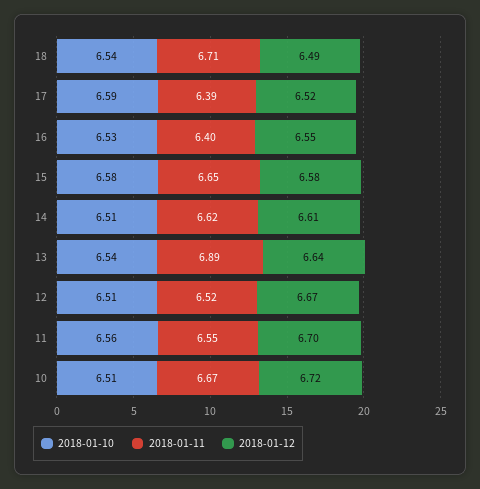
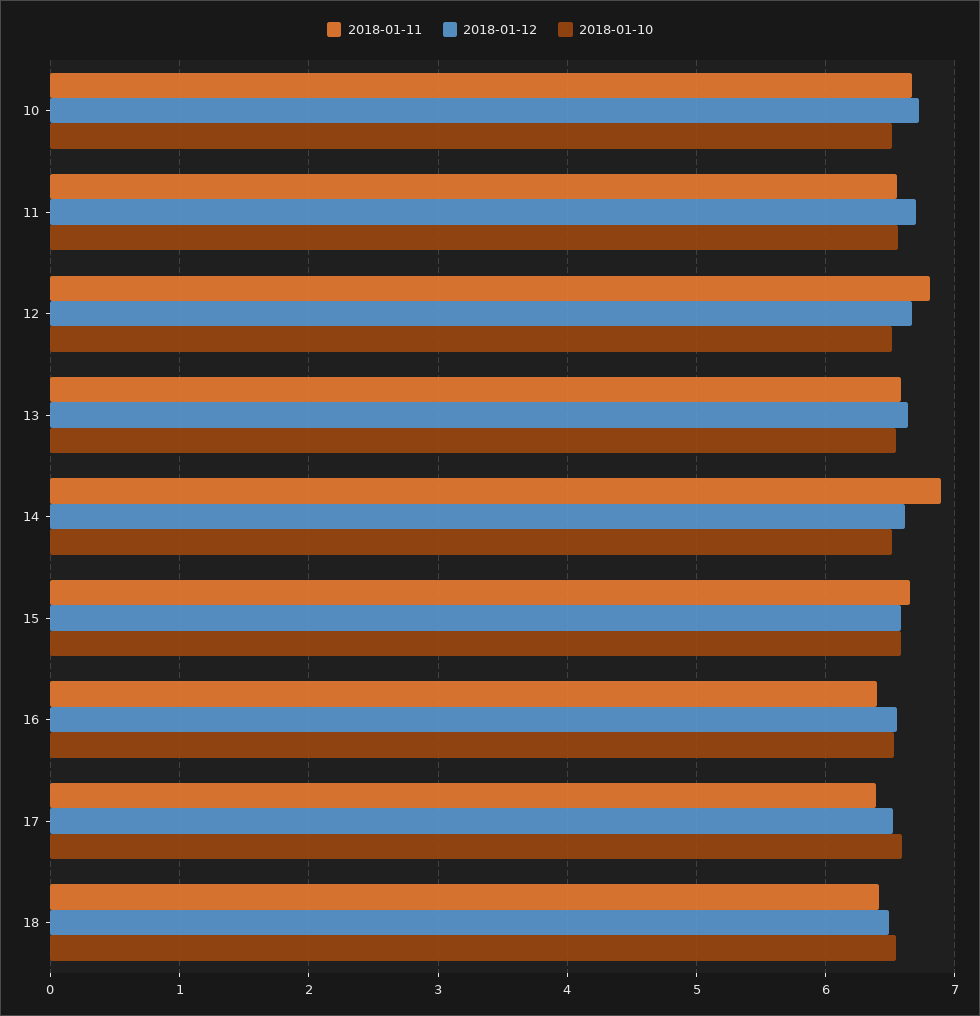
  {
    "2018-01-10": {
      "18": 6.54,
      "17": 6.59,
      "16": 6.53,
      "15": 6.58,
      "14": 6.51,
      "13": 6.54,
      "12": 6.51,
      "11": 6.56,
      "10": 6.51
    },
    "2018-01-11": {
-     "18": 6.71,
+     "18": 6.4,
      "17": 6.39,
      "16": 6.4,
      "15": 6.65,
-     "14": 6.62,
+     "14": 6.9,
-     "13": 6.89,
+     "13": 6.6,
-     "12": 6.52,
+     "12": 6.8,
      "11": 6.55,
      "10": 6.67
    },
    "2018-01-12": {
      "18": 6.49,
      "17": 6.52,
      "16": 6.55,
      "15": 6.58,
      "14": 6.61,
      "13": 6.64,
      "12": 6.67,
      "11": 6.7,
      "10": 6.72
    }
  }

